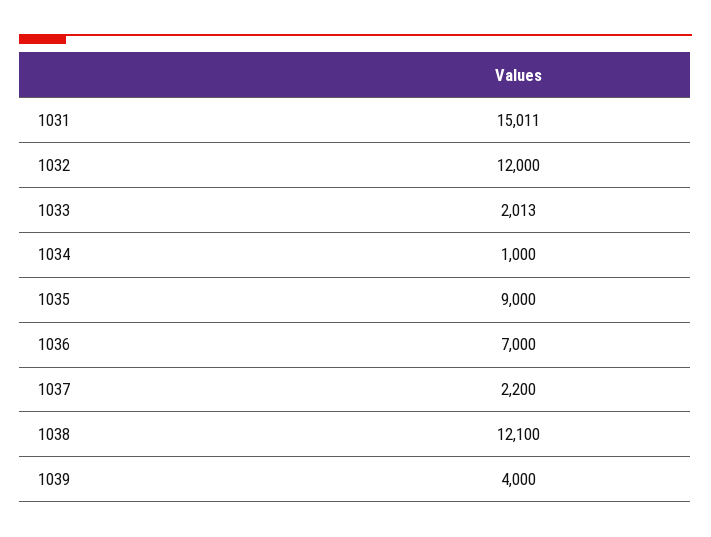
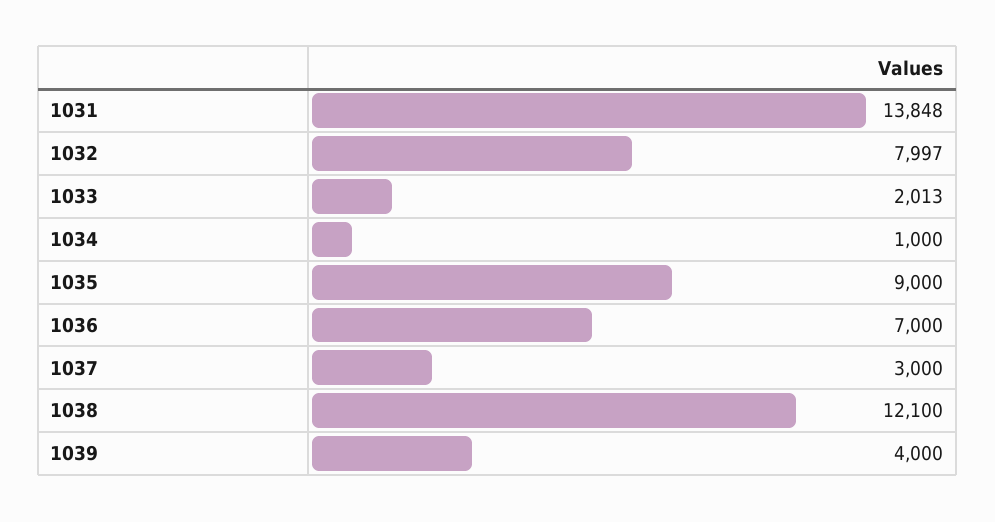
  {
-   "1031": 15011,
+   "1031": 13848,
-   "1032": 12000,
+   "1032": 7997,
    "1033": 2013,
    "1034": 1000,
    "1035": 9000,
    "1036": 7000,
-   "1037": 2200,
+   "1037": 3000,
    "1038": 12100,
    "1039": 4000
  }

